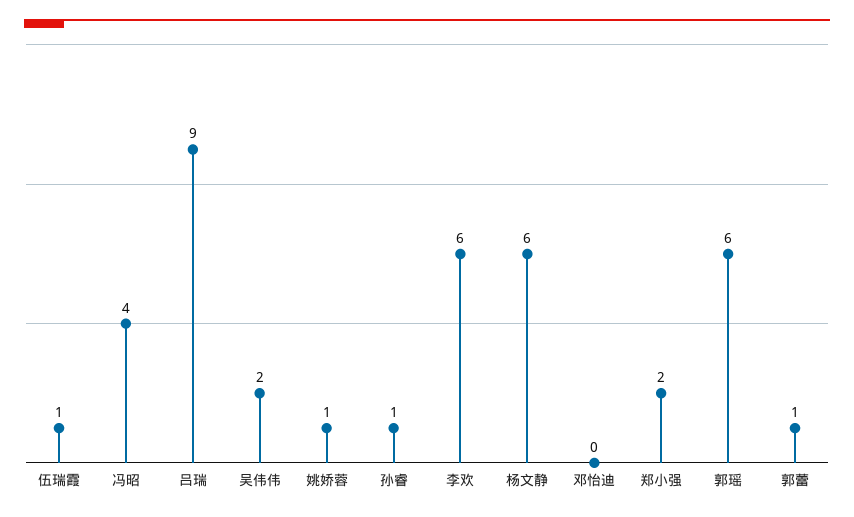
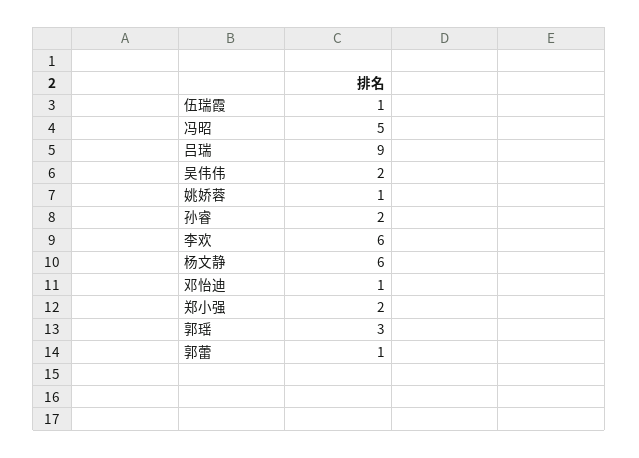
  {
    "伍瑞霞": 1,
-   "冯昭": 4,
+   "冯昭": 5,
    "吕瑞": 9,
    "吴伟伟": 2,
    "姚娇蓉": 1,
-   "孙睿": 1,
+   "孙睿": 2,
    "李欢": 6,
    "杨文静": 6,
-   "邓怡迪": 0,
+   "邓怡迪": 1,
    "郑小强": 2,
-   "郭瑶": 6,
+   "郭瑶": 3,
    "郭蕾": 1
  }

